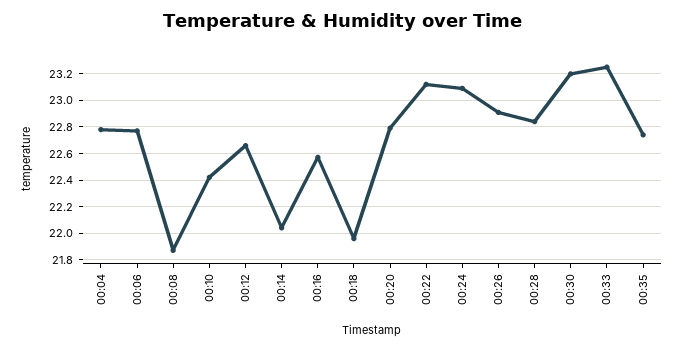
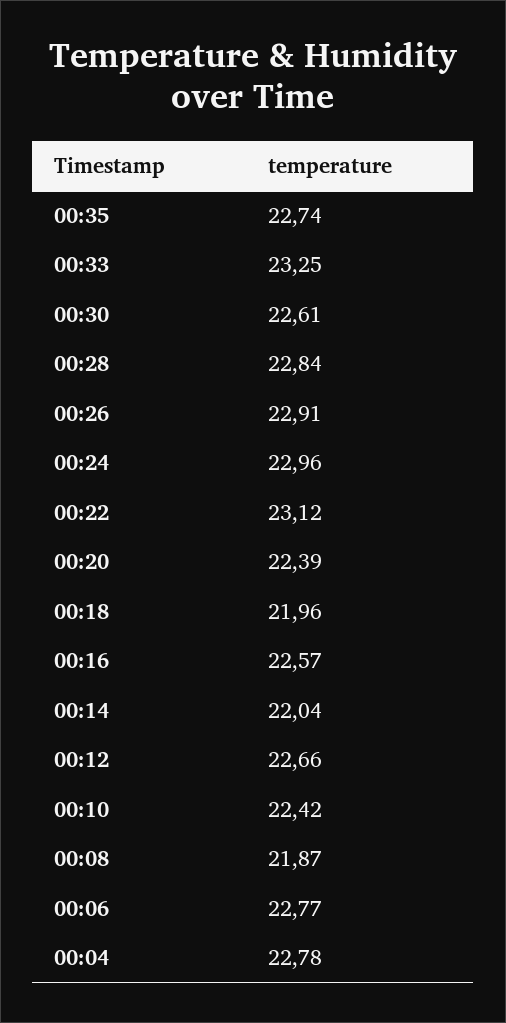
  {
    "00:04": 22.78,
    "00:06": 22.77,
    "00:08": 21.87,
    "00:10": 22.42,
    "00:12": 22.66,
    "00:14": 22.04,
    "00:16": 22.57,
    "00:18": 21.96,
-   "00:20": 22.8,
+   "00:20": 22.39,
    "00:22": 23.12,
-   "00:24": 23.1,
+   "00:24": 22.96,
    "00:26": 22.91,
    "00:28": 22.84,
-   "00:30": 23.2,
+   "00:30": 22.61,
    "00:33": 23.25,
    "00:35": 22.74
  }

